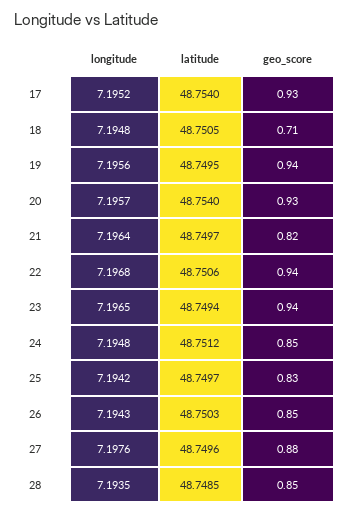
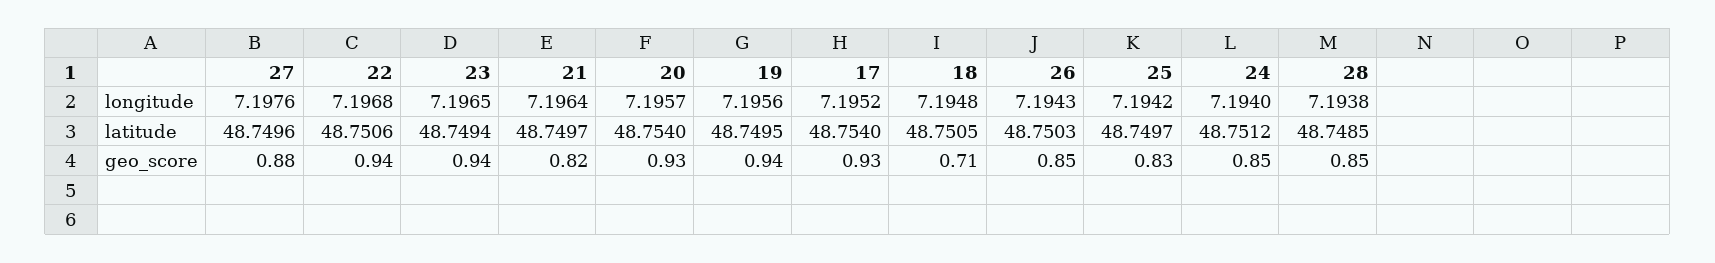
  {
    "longitude": {
      "17": 7.1952,
      "18": 7.1948,
      "19": 7.1956,
      "20": 7.1957,
      "21": 7.1964,
      "22": 7.1968,
      "23": 7.1965,
-     "24": 7.1948,
+     "24": 7.194,
      "25": 7.1942,
      "26": 7.1943,
      "27": 7.1976,
-     "28": 7.1935
+     "28": 7.1938
    },
    "latitude": {
      "17": 48.754,
      "18": 48.7505,
      "19": 48.7495,
      "20": 48.754,
      "21": 48.7497,
      "22": 48.7506,
      "23": 48.7494,
      "24": 48.7512,
      "25": 48.7497,
      "26": 48.7503,
      "27": 48.7496,
      "28": 48.7485
    },
    "geo_score": {
      "17": 0.93,
      "18": 0.71,
      "19": 0.94,
      "20": 0.93,
      "21": 0.82,
      "22": 0.94,
      "23": 0.94,
      "24": 0.85,
      "25": 0.83,
      "26": 0.85,
      "27": 0.88,
      "28": 0.85
    }
  }

